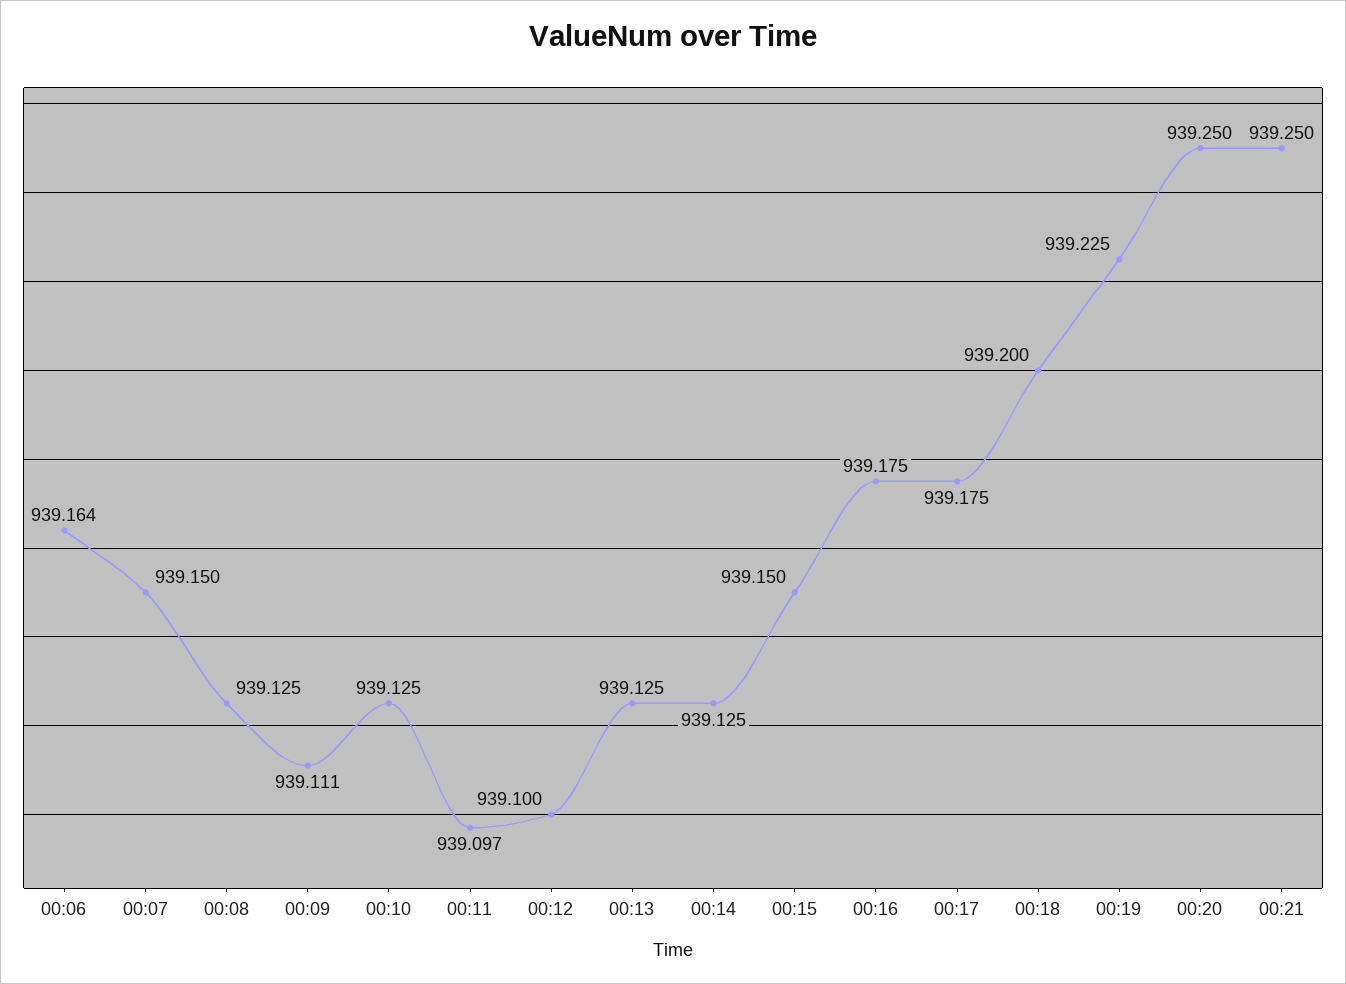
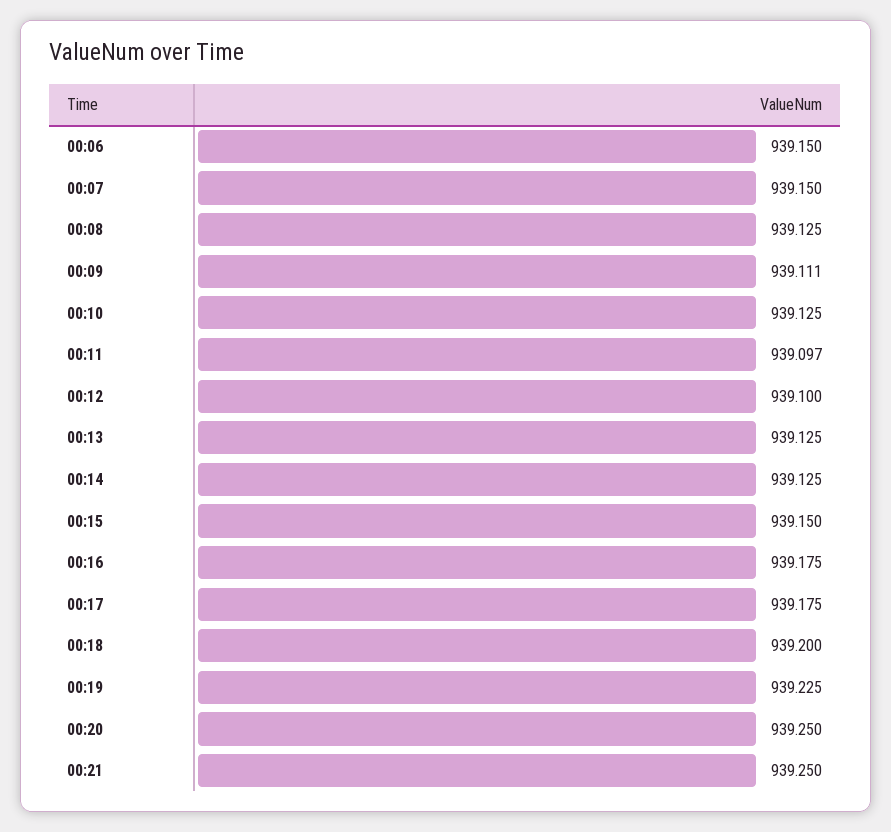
  {
-   "00:06": 939.164,
+   "00:06": 939.15,
    "00:07": 939.15,
    "00:08": 939.125,
    "00:09": 939.111,
    "00:10": 939.125,
    "00:11": 939.097,
    "00:12": 939.1,
    "00:13": 939.125,
    "00:14": 939.125,
    "00:15": 939.15,
    "00:16": 939.175,
    "00:17": 939.175,
    "00:18": 939.2,
    "00:19": 939.225,
    "00:20": 939.25,
    "00:21": 939.25
  }

